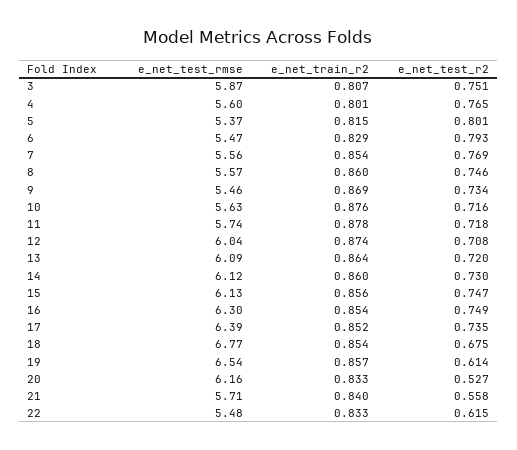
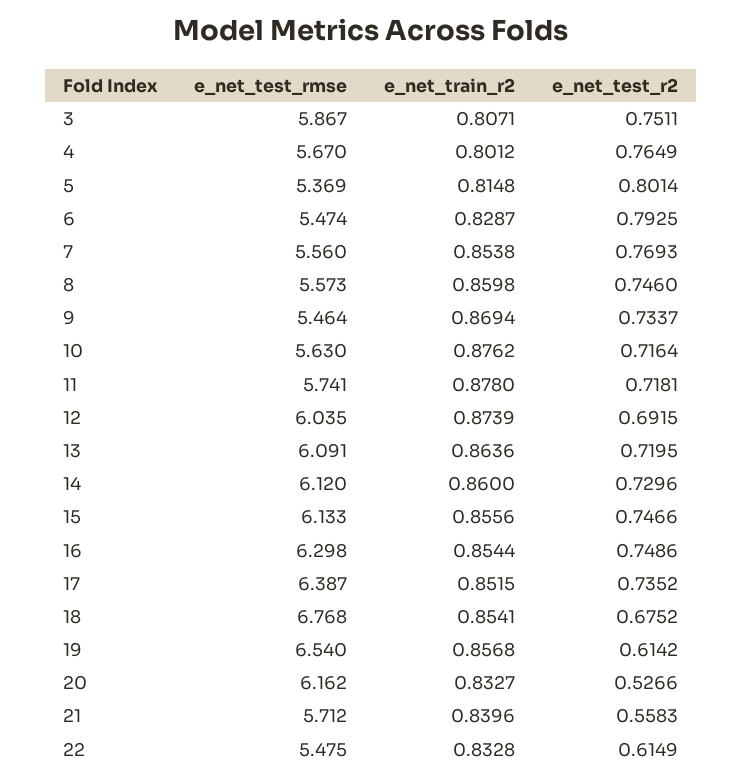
  {
    "e_net_test_rmse": {
      "3": 5.867,
-     "4": 5.6,
+     "4": 5.67,
      "5": 5.369,
      "6": 5.474,
      "7": 5.56,
      "8": 5.573,
      "9": 5.464,
      "10": 5.63,
      "11": 5.741,
      "12": 6.035,
      "13": 6.091,
      "14": 6.12,
      "15": 6.133,
      "16": 6.298,
      "17": 6.387,
      "18": 6.768,
      "19": 6.54,
      "20": 6.162,
      "21": 5.712,
      "22": 5.475
    },
    "e_net_train_r2": {
      "3": 0.8071,
      "4": 0.8012,
      "5": 0.8148,
      "6": 0.8287,
      "7": 0.8538,
      "8": 0.8598,
      "9": 0.8694,
      "10": 0.8762,
      "11": 0.878,
      "12": 0.8739,
      "13": 0.8636,
      "14": 0.86,
      "15": 0.8556,
      "16": 0.8544,
      "17": 0.8515,
      "18": 0.8541,
      "19": 0.8568,
      "20": 0.8327,
      "21": 0.8396,
      "22": 0.8328
    },
    "e_net_test_r2": {
      "3": 0.7511,
      "4": 0.7649,
      "5": 0.8014,
      "6": 0.7925,
      "7": 0.7693,
      "8": 0.746,
      "9": 0.7337,
      "10": 0.7164,
      "11": 0.7181,
-     "12": 0.708,
+     "12": 0.6915,
      "13": 0.7195,
      "14": 0.7296,
      "15": 0.7466,
      "16": 0.7486,
      "17": 0.7352,
      "18": 0.6752,
      "19": 0.6142,
      "20": 0.5266,
      "21": 0.5583,
      "22": 0.6149
    }
  }

